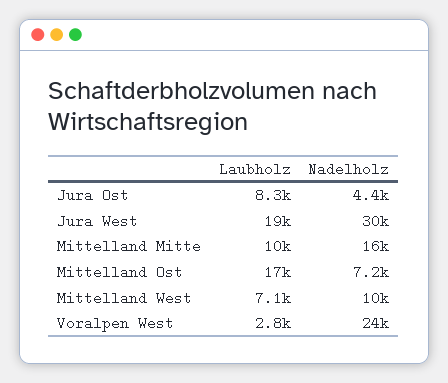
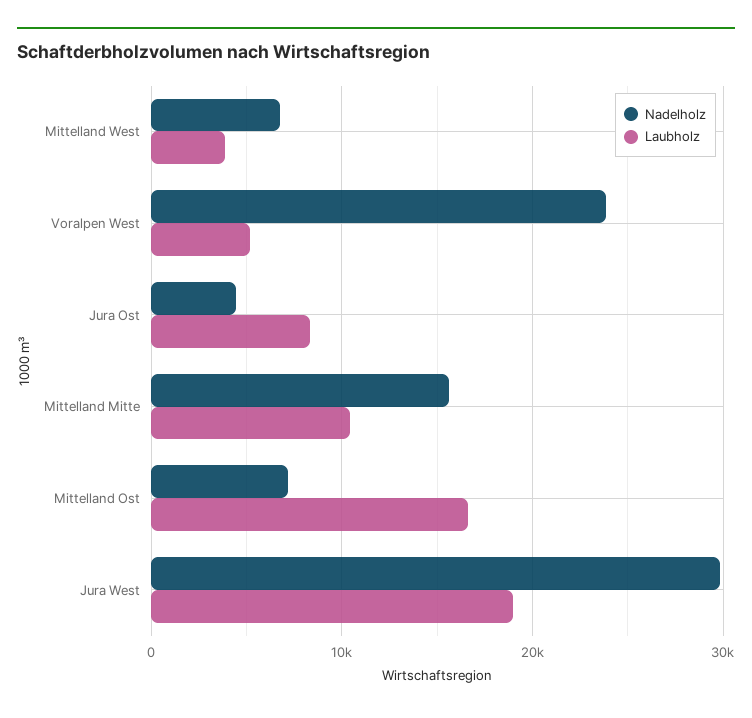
  {
    "Laubholz": {
      "Jura Ost": 8300,
      "Jura West": 19000,
      "Mittelland Mitte": 10000,
      "Mittelland Ost": 17000,
-     "Mittelland West": 7100,
+     "Mittelland West": 4000,
-     "Voralpen West": 2800
+     "Voralpen West": 5000
    },
    "Nadelholz": {
      "Jura Ost": 4400,
      "Jura West": 30000,
      "Mittelland Mitte": 16000,
      "Mittelland Ost": 7200,
-     "Mittelland West": 10000,
+     "Mittelland West": 7000,
      "Voralpen West": 24000
    }
  }

